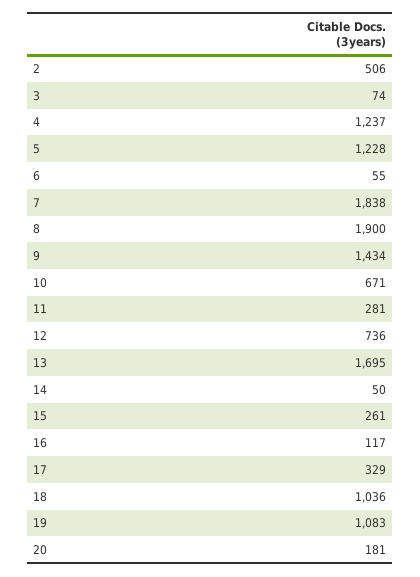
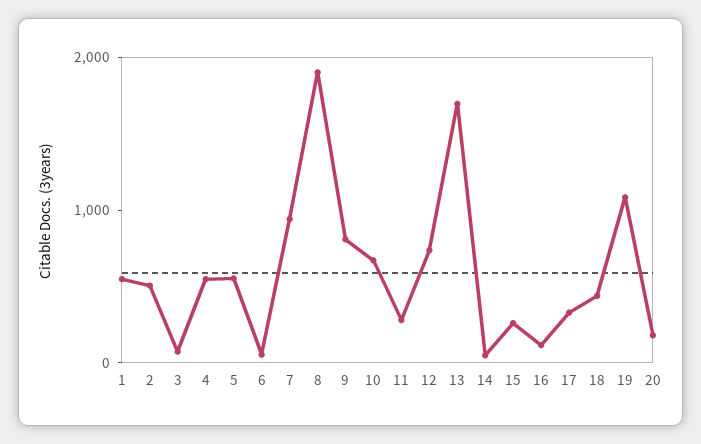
  {
    "2": 506,
    "3": 74,
-   "4": 1237,
+   "4": 600,
-   "5": 1228,
+   "5": 600,
    "6": 55,
-   "7": 1838,
+   "7": 1000,
    "8": 1900,
-   "9": 1434,
+   "9": 800,
    "10": 671,
    "11": 281,
    "12": 736,
    "13": 1695,
    "14": 50,
    "15": 261,
    "16": 117,
    "17": 329,
-   "18": 1036,
+   "18": 400,
    "19": 1083,
-   "20": 181
+   "20": 181,
+   "1": 600
  }

